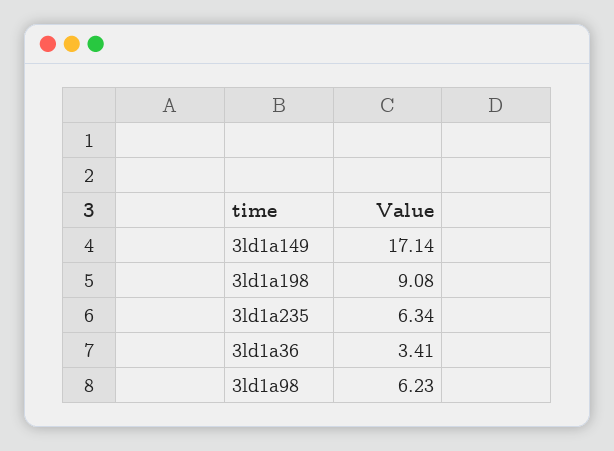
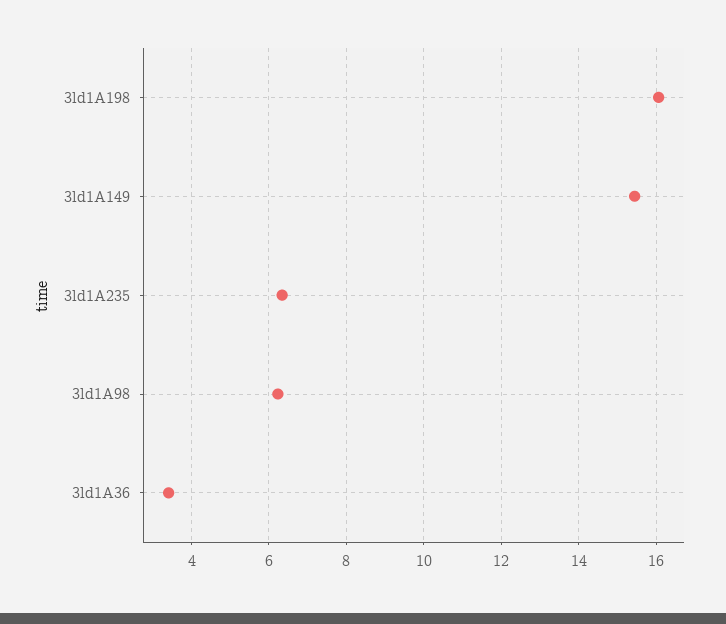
  {
-   "3ld1a149": 17.14,
+   "3ld1a149": 15.4,
-   "3ld1a198": 9.08,
+   "3ld1a198": 16,
    "3ld1a235": 6.34,
    "3ld1a36": 3.41,
    "3ld1a98": 6.23
  }

